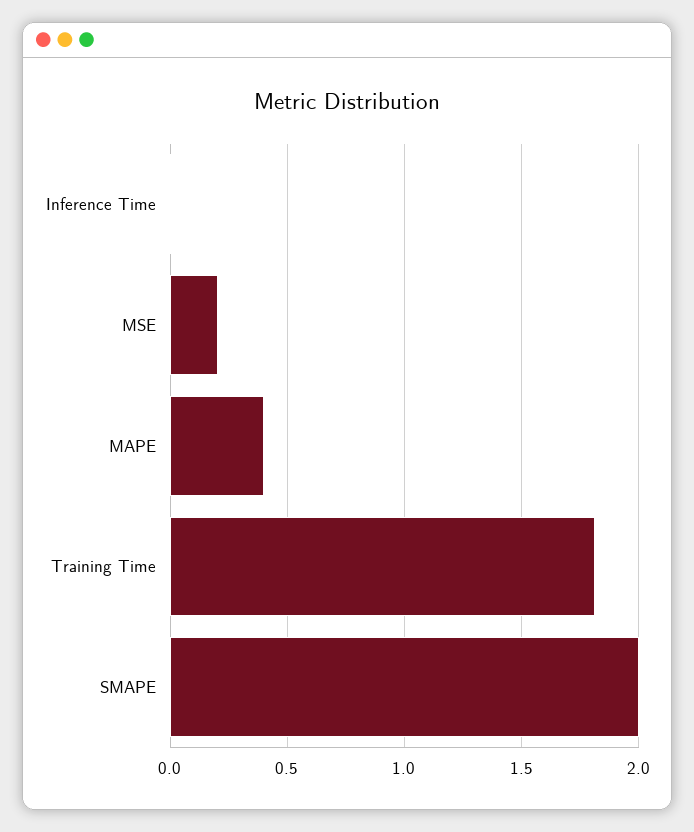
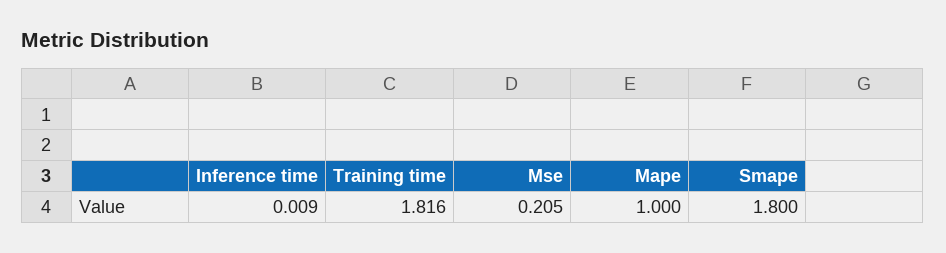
  {
    "Inference Time": 0.009,
    "MSE": 0.205,
-   "MAPE": 0.4,
+   "MAPE": 1,
    "Training Time": 1.816,
-   "SMAPE": 2
+   "SMAPE": 1.8
  }

